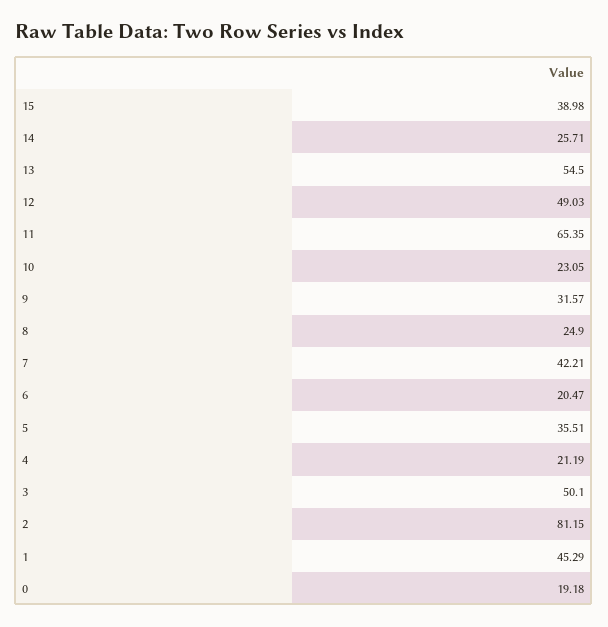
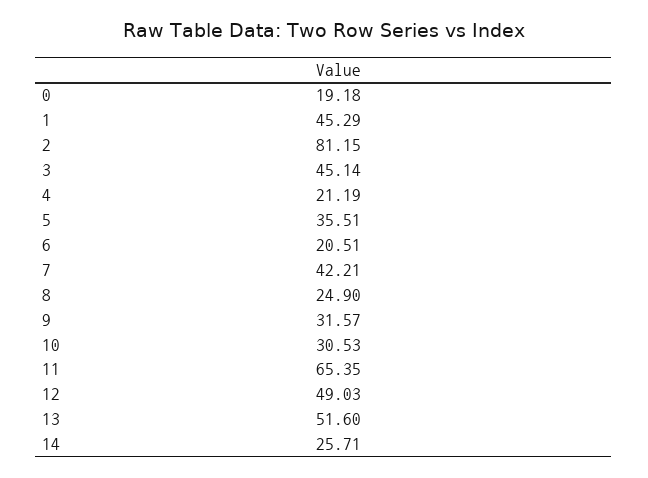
  {
-   "15": 38.98,
    "14": 25.71,
-   "13": 54.5,
+   "13": 51.6,
    "12": 49.03,
    "11": 65.35,
-   "10": 23.05,
+   "10": 30.53,
    "9": 31.57,
    "8": 24.9,
    "7": 42.21,
-   "6": 20.47,
+   "6": 20.51,
    "5": 35.51,
    "4": 21.19,
-   "3": 50.1,
+   "3": 45.14,
    "2": 81.15,
    "1": 45.29,
    "0": 19.18
  }

